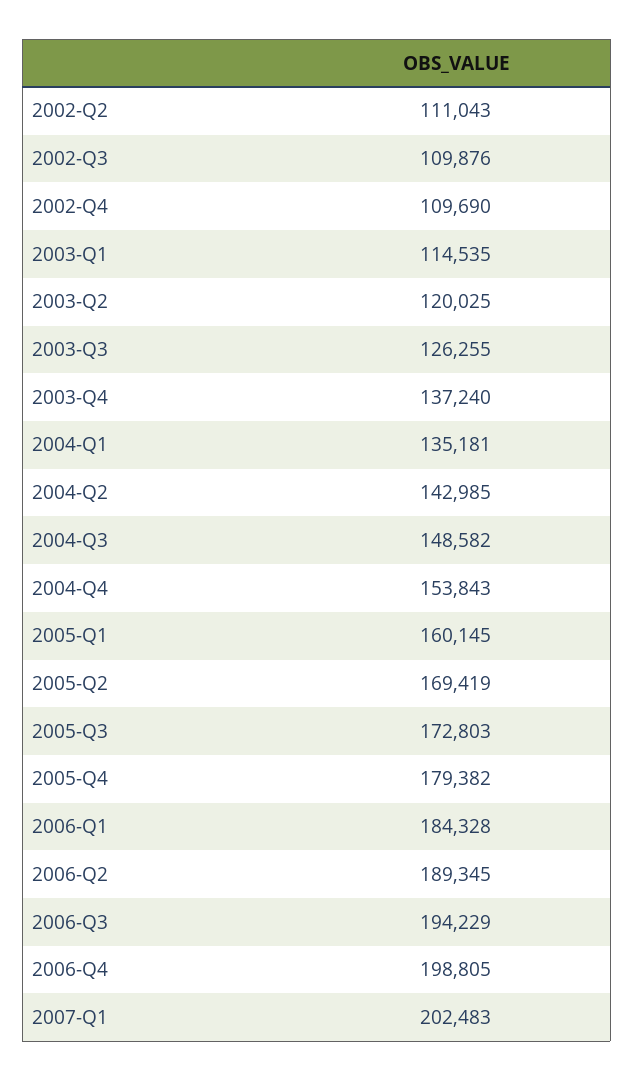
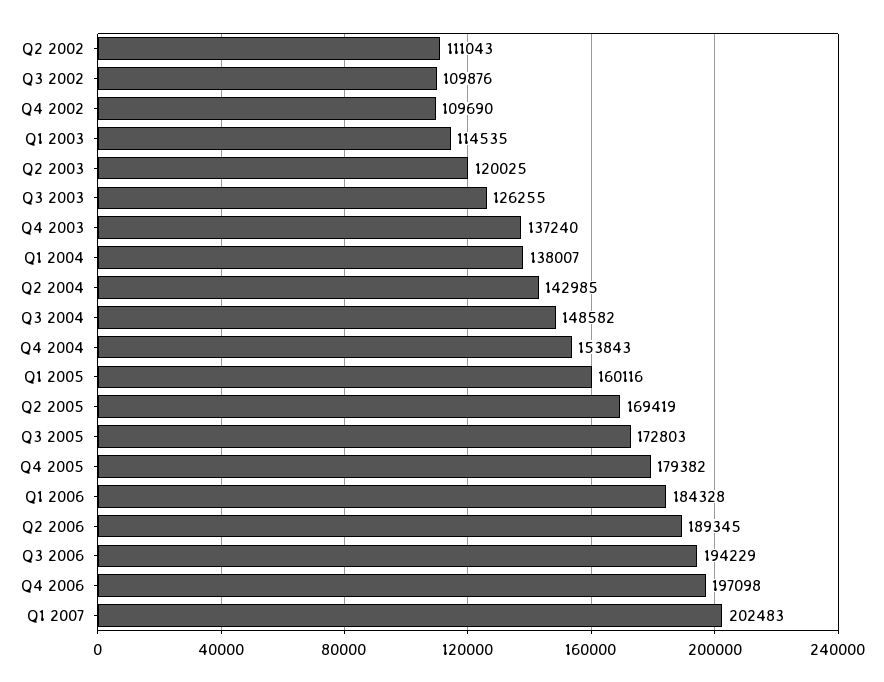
  {
    "2002-Q2": 111043,
    "2002-Q3": 109876,
    "2002-Q4": 109690,
    "2003-Q1": 114535,
    "2003-Q2": 120025,
    "2003-Q3": 126255,
    "2003-Q4": 137240,
-   "2004-Q1": 135181,
+   "2004-Q1": 138007,
    "2004-Q2": 142985,
    "2004-Q3": 148582,
    "2004-Q4": 153843,
-   "2005-Q1": 160145,
+   "2005-Q1": 160116,
    "2005-Q2": 169419,
    "2005-Q3": 172803,
    "2005-Q4": 179382,
    "2006-Q1": 184328,
    "2006-Q2": 189345,
    "2006-Q3": 194229,
-   "2006-Q4": 198805,
+   "2006-Q4": 197098,
    "2007-Q1": 202483
  }

